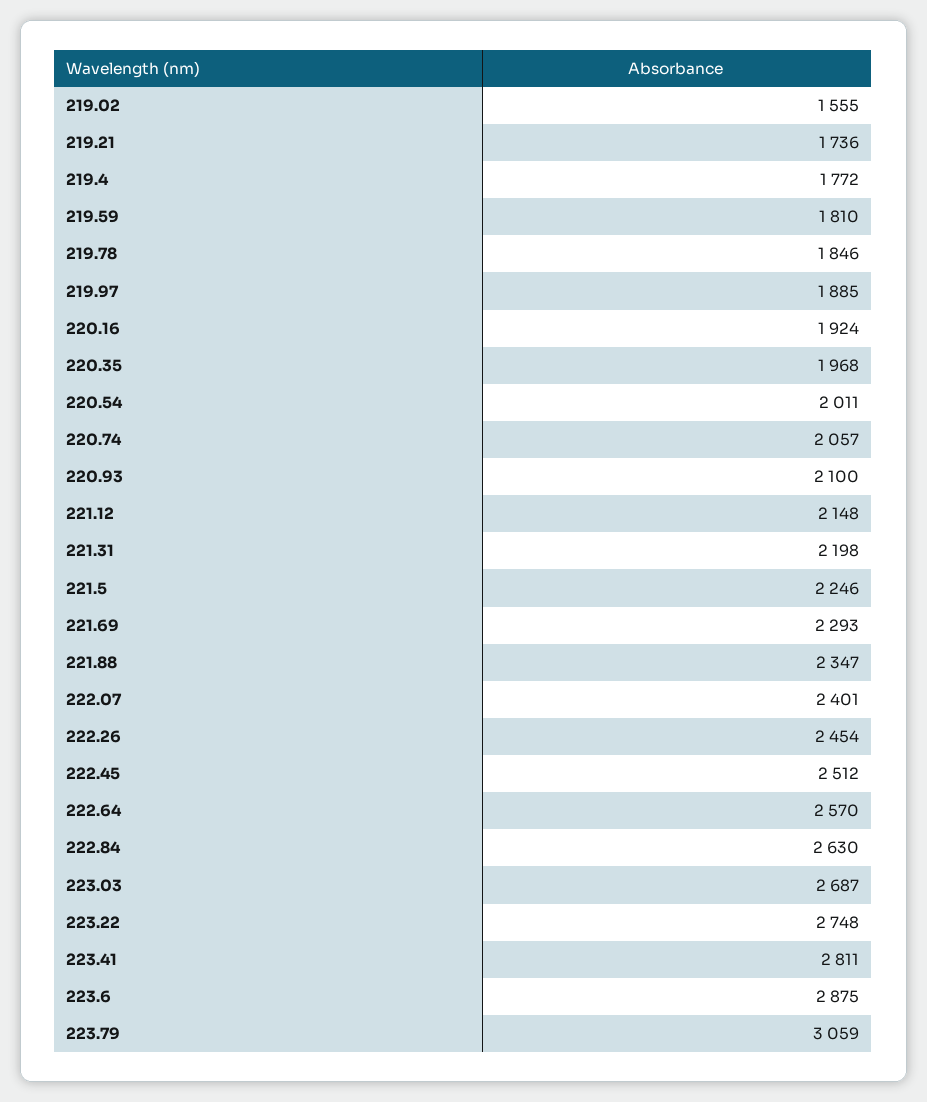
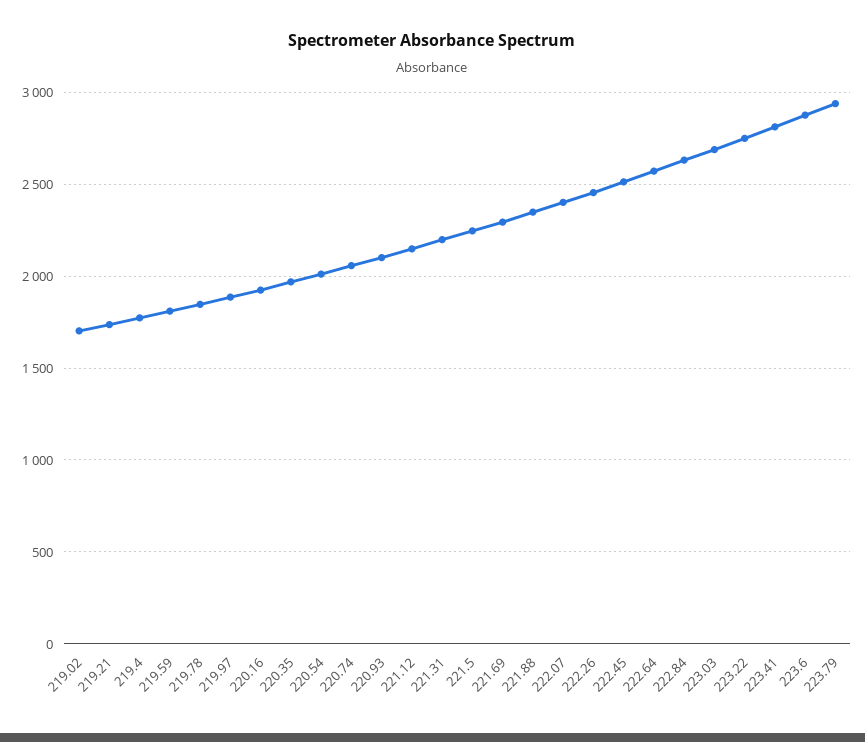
  {
-   "219.02": 1555,
+   "219.02": 1700,
    "219.21": 1736,
    "219.4": 1772,
    "219.59": 1810,
    "219.78": 1846,
    "219.97": 1885,
    "220.16": 1924,
    "220.35": 1968,
    "220.54": 2011,
    "220.74": 2057,
    "220.93": 2100,
    "221.12": 2148,
    "221.31": 2198,
    "221.5": 2246,
    "221.69": 2293,
    "221.88": 2347,
    "222.07": 2401,
    "222.26": 2454,
    "222.45": 2512,
    "222.64": 2570,
    "222.84": 2630,
    "223.03": 2687,
    "223.22": 2748,
    "223.41": 2811,
    "223.6": 2875,
-   "223.79": 3059
+   "223.79": 2950
  }

